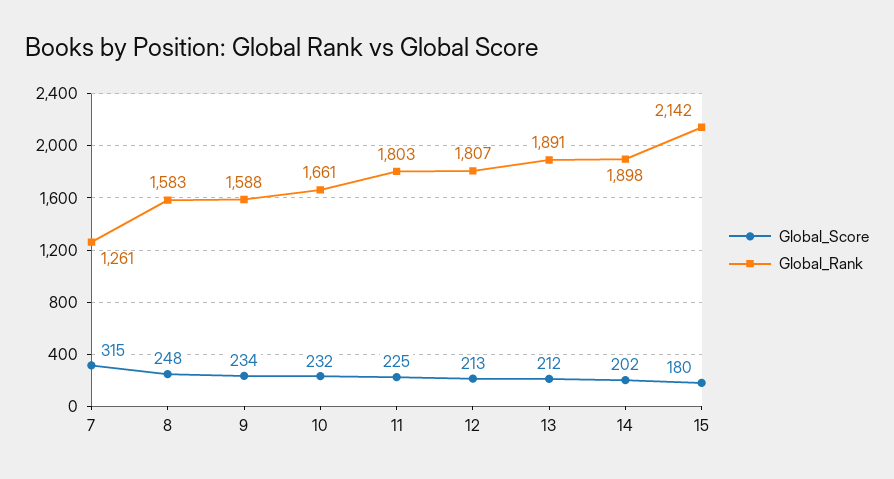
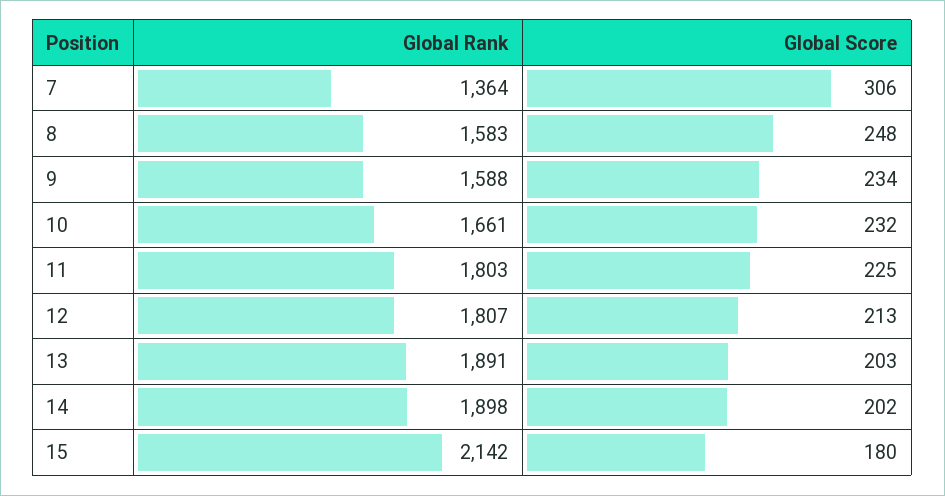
  {
    "Global_Score": {
-     "7": 315,
+     "7": 306,
      "8": 248,
      "9": 234,
      "10": 232,
      "11": 225,
      "12": 213,
-     "13": 212,
+     "13": 203,
      "14": 202,
      "15": 180
    },
    "Global_Rank": {
-     "7": 1261,
+     "7": 1364,
      "8": 1583,
      "9": 1588,
      "10": 1661,
      "11": 1803,
      "12": 1807,
      "13": 1891,
      "14": 1898,
      "15": 2142
    }
  }

